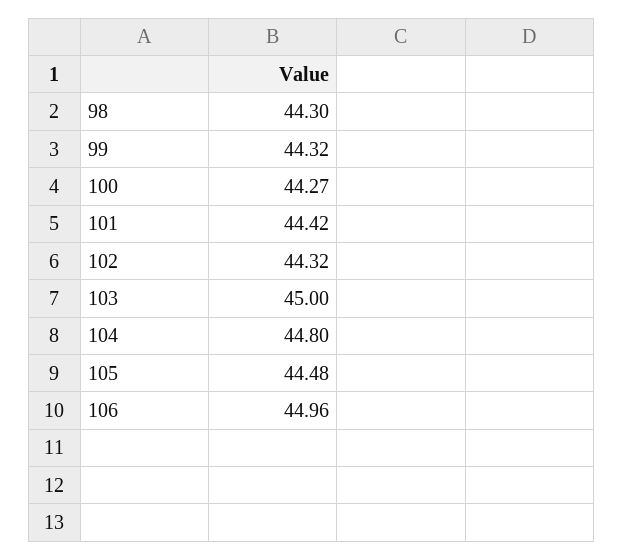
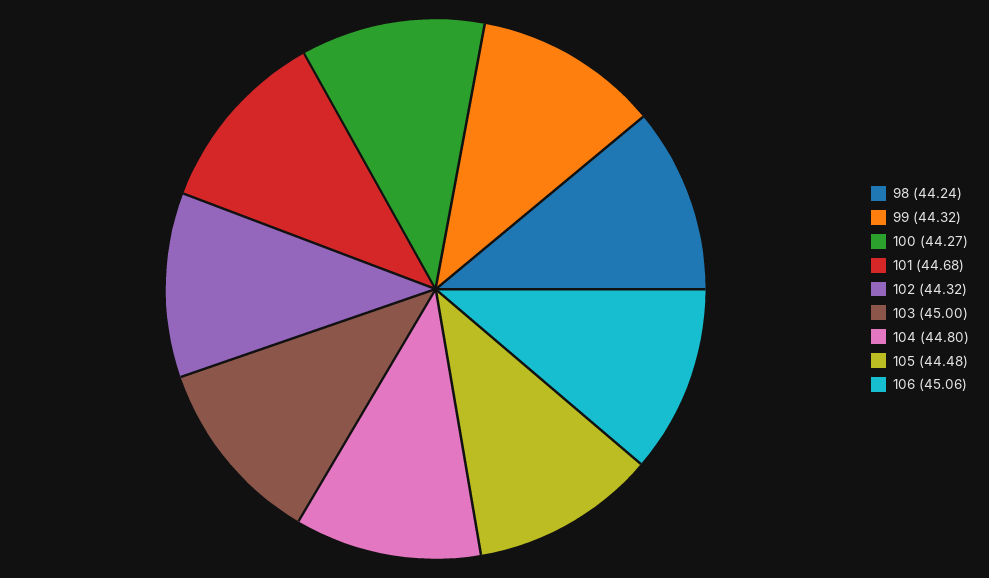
  {
-   "98": 44.3,
+   "98": 44.24,
    "99": 44.32,
    "100": 44.27,
-   "101": 44.42,
+   "101": 44.68,
    "102": 44.32,
    "103": 45,
    "104": 44.8,
    "105": 44.48,
-   "106": 44.96
+   "106": 45.06
  }

